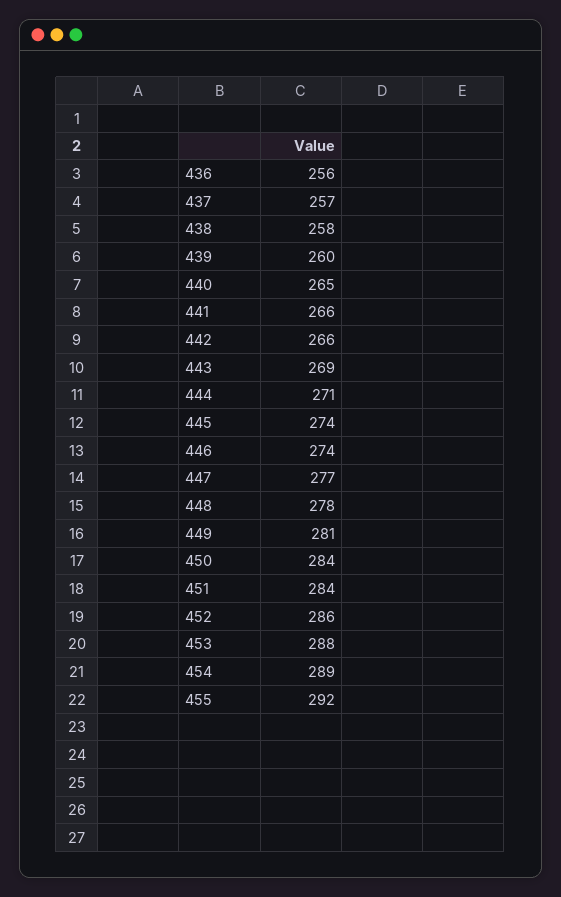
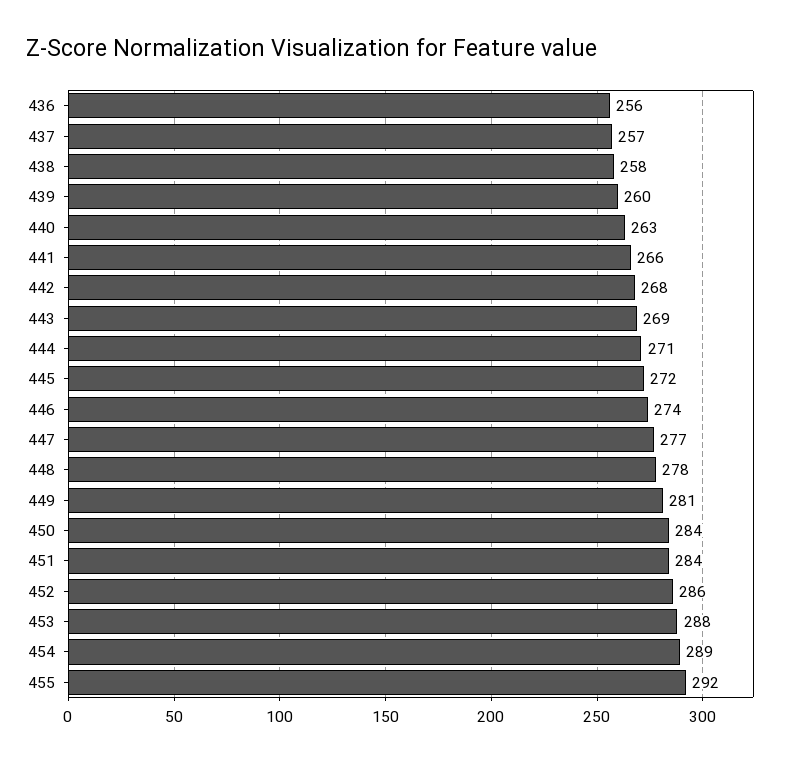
  {
    "436": 256,
    "437": 257,
    "438": 258,
    "439": 260,
-   "440": 265,
+   "440": 263,
    "441": 266,
-   "442": 266,
+   "442": 268,
    "443": 269,
    "444": 271,
-   "445": 274,
+   "445": 272,
    "446": 274,
    "447": 277,
    "448": 278,
    "449": 281,
    "450": 284,
    "451": 284,
    "452": 286,
    "453": 288,
    "454": 289,
    "455": 292
  }

